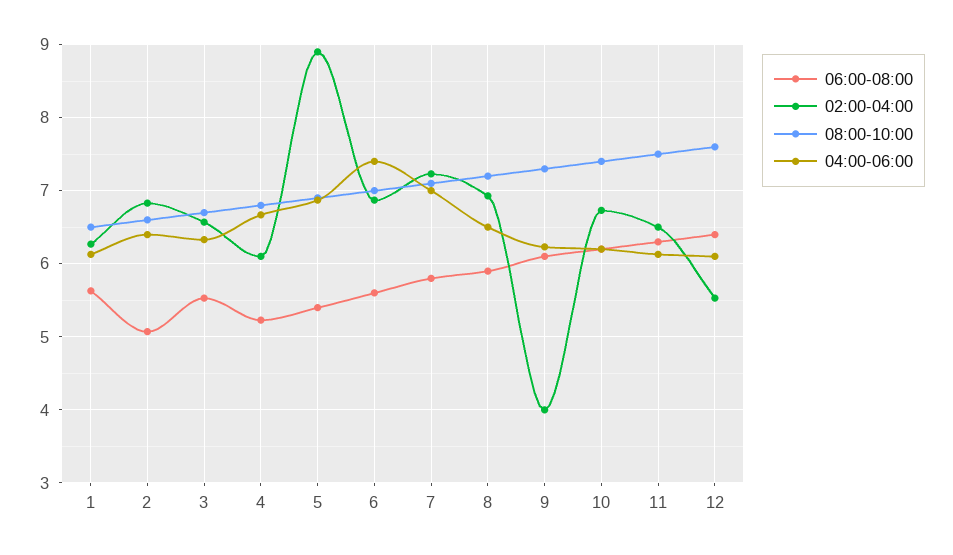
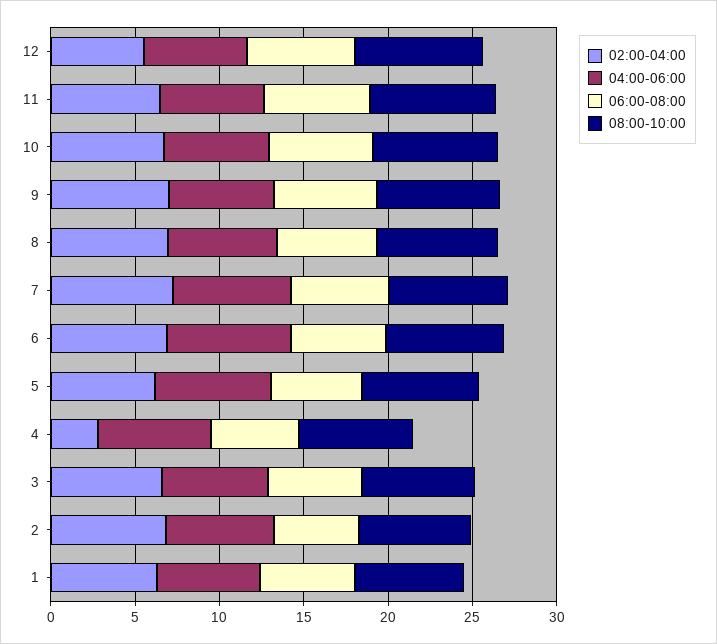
  {
    "06:00-08:00": {
      "1": 5.6,
      "2": 5.1,
      "3": 5.5,
      "4": 5.2,
      "5": 5.4,
      "6": 5.6,
      "7": 5.8,
      "8": 5.9,
      "9": 6.1,
      "10": 6.2,
      "11": 6.3,
      "12": 6.4
    },
    "02:00-04:00": {
      "1": 6.3,
      "2": 6.8,
      "3": 6.6,
-     "4": 6.1,
+     "4": 3,
-     "5": 8.9,
+     "5": 6,
      "6": 6.9,
      "7": 7.2,
      "8": 6.9,
-     "9": 4,
+     "9": 7,
      "10": 6.7,
      "11": 6.5,
      "12": 5.5
    },
    "08:00-10:00": {
      "1": 6.5,
      "2": 6.6,
      "3": 6.7,
      "4": 6.8,
      "5": 6.9,
      "6": 7,
      "7": 7.1,
      "8": 7.2,
      "9": 7.3,
      "10": 7.4,
      "11": 7.5,
      "12": 7.6
    },
    "04:00-06:00": {
      "1": 6.1,
      "2": 6.4,
      "3": 6.3,
      "4": 6.7,
      "5": 6.9,
      "6": 7.4,
      "7": 7,
      "8": 6.5,
      "9": 6.2,
      "10": 6.2,
      "11": 6.1,
      "12": 6.1
    }
  }

